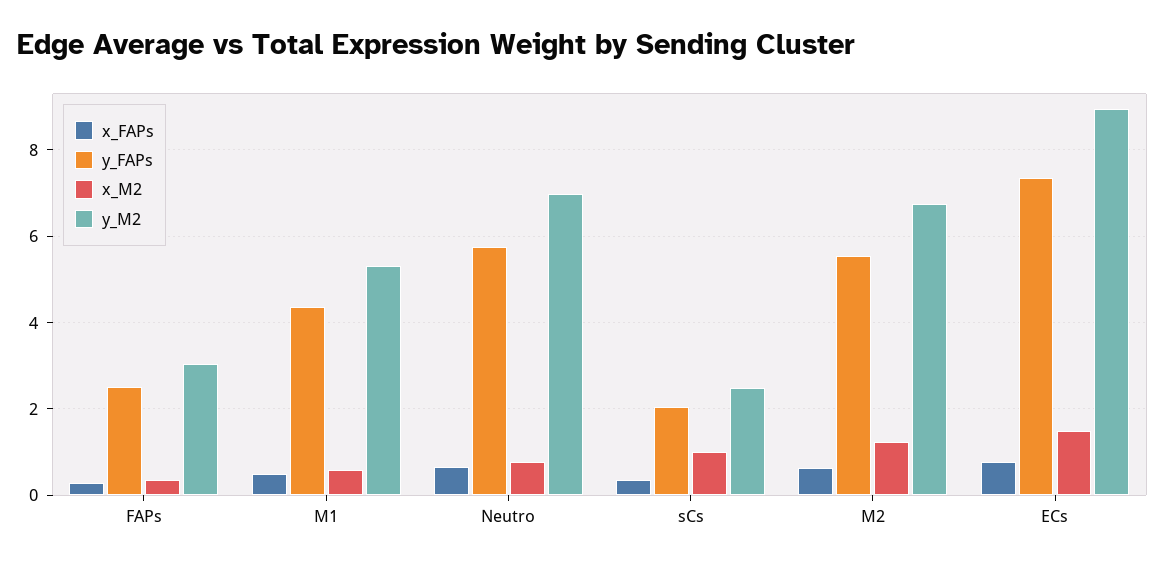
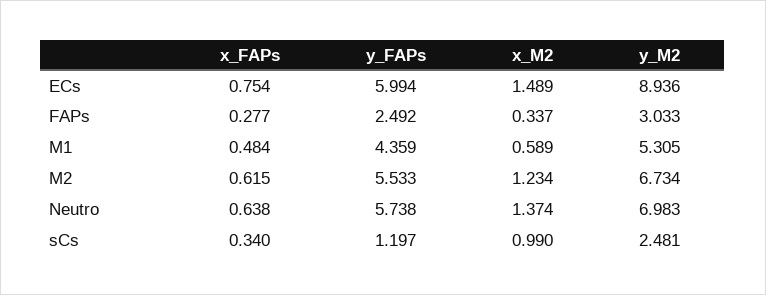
  {
    "x_FAPs": {
      "FAPs": 0.277,
      "M1": 0.484,
      "Neutro": 0.638,
      "sCs": 0.34,
      "M2": 0.615,
      "ECs": 0.754
    },
    "y_FAPs": {
      "FAPs": 2.492,
      "M1": 4.359,
      "Neutro": 5.738,
-     "sCs": 2,
+     "sCs": 1.197,
      "M2": 5.533,
-     "ECs": 7.4
+     "ECs": 5.994
    },
    "x_M2": {
      "FAPs": 0.337,
      "M1": 0.589,
-     "Neutro": 0.8,
+     "Neutro": 1.374,
      "sCs": 0.99,
      "M2": 1.234,
      "ECs": 1.489
    },
    "y_M2": {
      "FAPs": 3.033,
      "M1": 5.305,
      "Neutro": 6.983,
      "sCs": 2.481,
      "M2": 6.734,
      "ECs": 8.936
    }
  }

